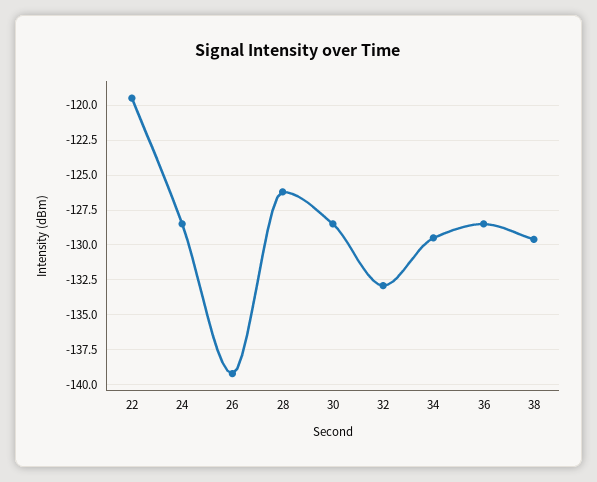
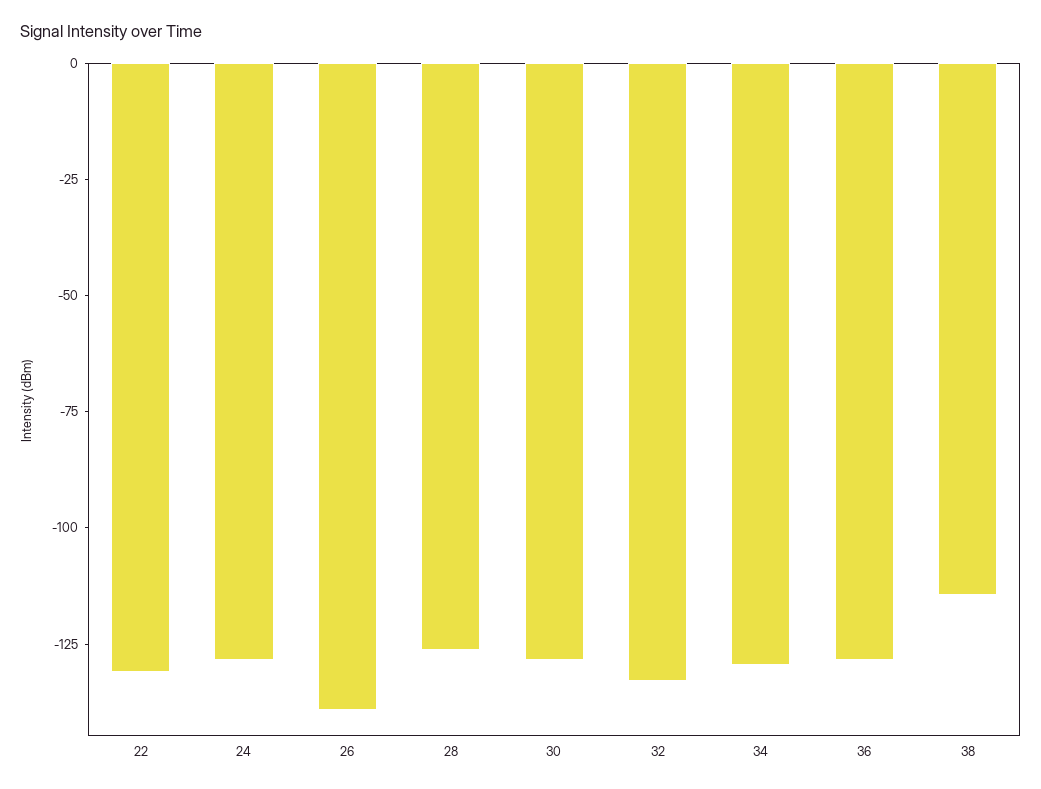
  {
-   "22": -119.5,
+   "22": -130,
    "24": -128.5,
    "26": -139,
    "28": -126,
    "30": -128.5,
    "32": -133,
    "34": -129.5,
    "36": -128.5,
-   "38": -129.5
+   "38": -115
  }

